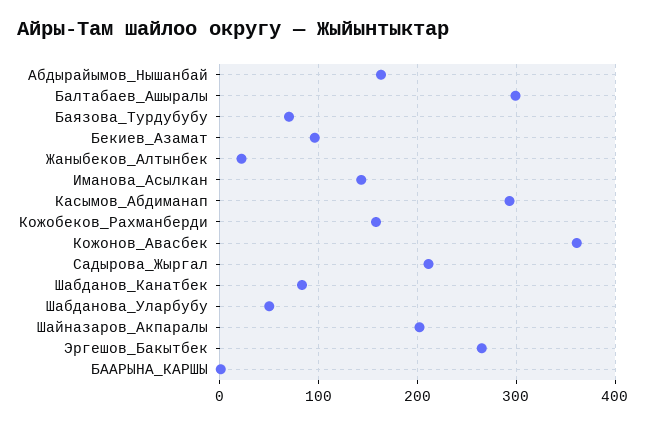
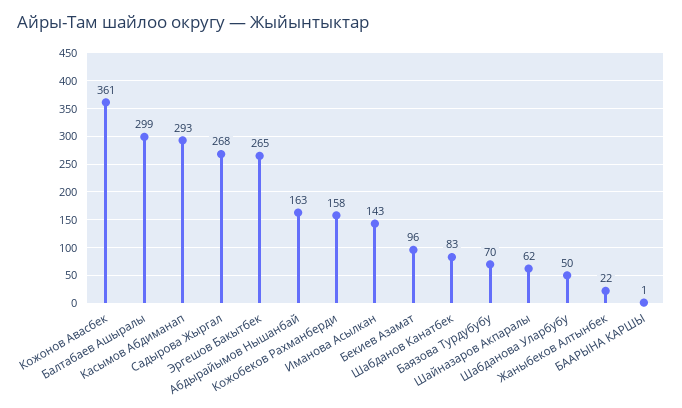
  {
    "Абдырайымов_Нышанбай": 163,
    "Балтабаев_Ашыралы": 299,
    "Баязова_Турдубубу": 70,
    "Бекиев_Азамат": 96,
    "Жаныбеков_Алтынбек": 22,
    "Иманова_Асылкан": 143,
    "Касымов_Абдиманап": 293,
    "Кожобеков_Рахманберди": 158,
    "Кожонов_Авасбек": 361,
-   "Садырова_Жыргал": 210,
+   "Садырова_Жыргал": 268,
    "Шабданов_Канатбек": 83,
    "Шабданова_Уларбубу": 50,
-   "Шайназаров_Акпаралы": 200,
+   "Шайназаров_Акпаралы": 62,
    "Эргешов_Бакытбек": 265,
    "БААРЫНА_КАРШЫ": 1
  }

